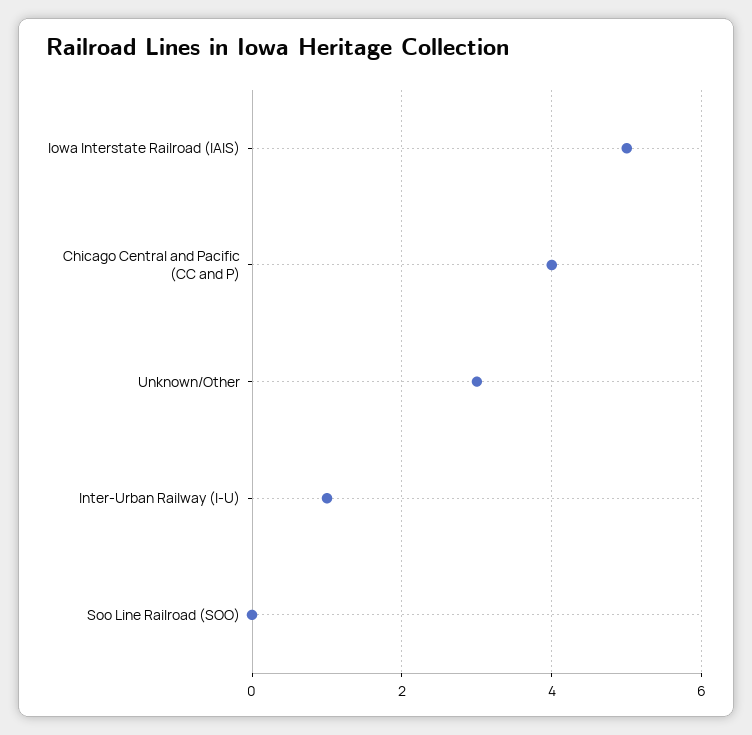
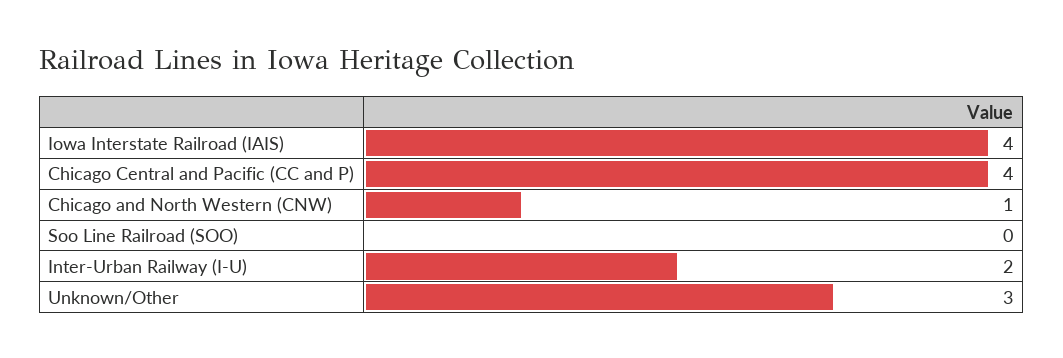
  {
-   "Iowa Interstate Railroad (IAIS)": 5,
+   "Iowa Interstate Railroad (IAIS)": 4,
    "Chicago Central and Pacific (CC and P)": 4,
    "Unknown/Other": 3,
-   "Inter-Urban Railway (I-U)": 1,
+   "Inter-Urban Railway (I-U)": 2,
-   "Soo Line Railroad (SOO)": 0
+   "Soo Line Railroad (SOO)": 0,
+   "Chicago and North Western (CNW)": 1
  }

